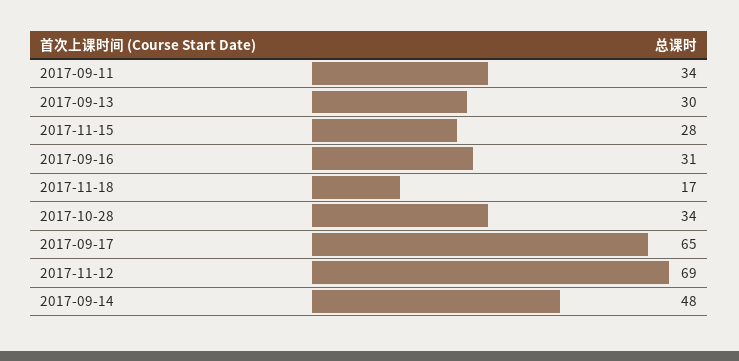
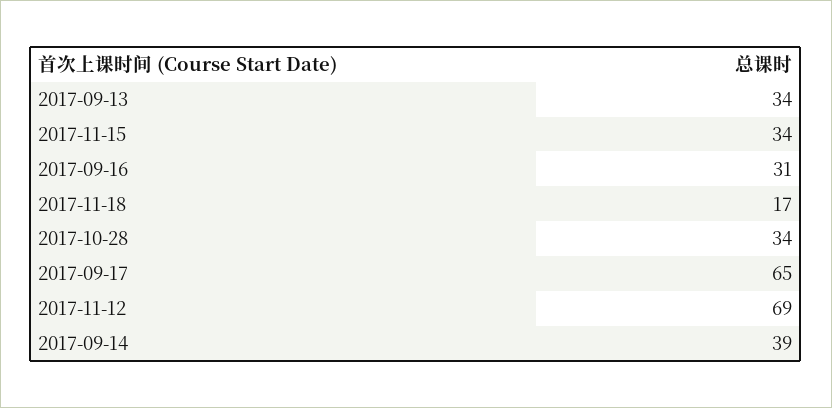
  {
-   "2017-09-11": 34,
-   "2017-09-13": 30,
+   "2017-09-13": 34,
-   "2017-11-15": 28,
+   "2017-11-15": 34,
    "2017-09-16": 31,
    "2017-11-18": 17,
    "2017-10-28": 34,
    "2017-09-17": 65,
    "2017-11-12": 69,
-   "2017-09-14": 48
+   "2017-09-14": 39
  }

